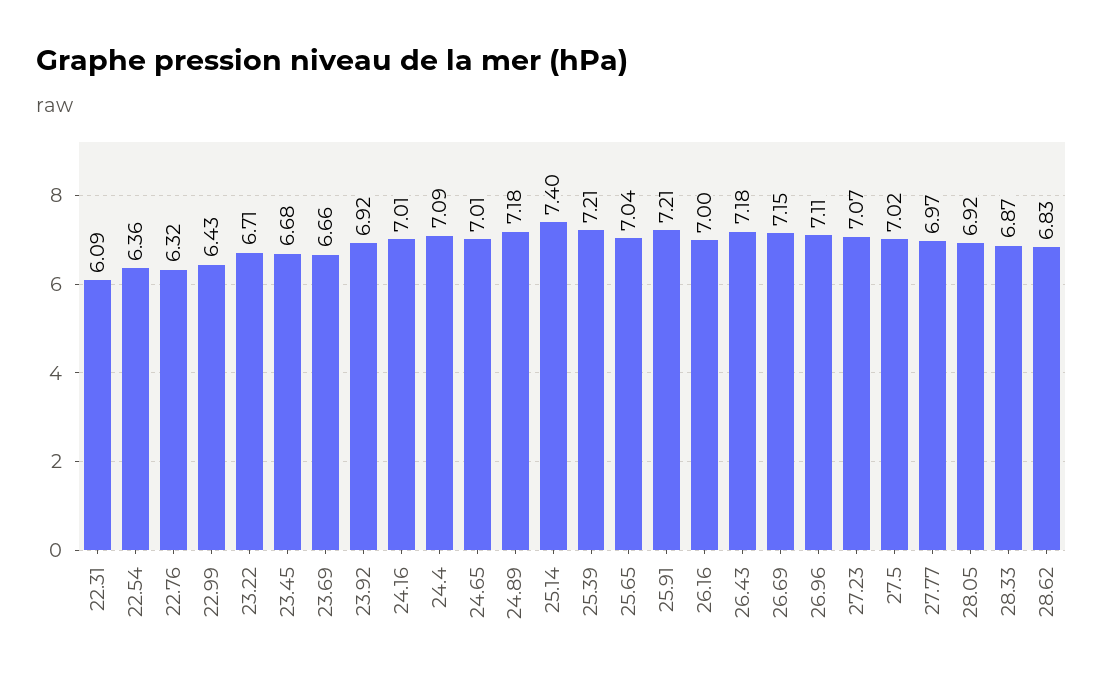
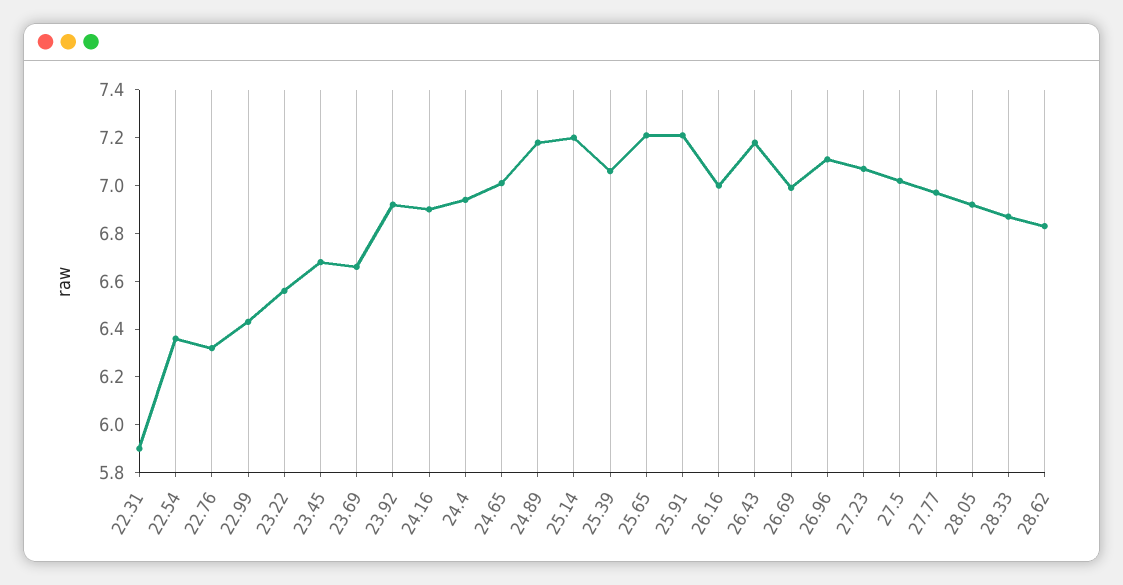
  {
-   "22.31": 6.09,
+   "22.31": 5.9,
    "22.54": 6.36,
    "22.76": 6.32,
    "22.99": 6.43,
-   "23.22": 6.71,
+   "23.22": 6.55,
    "23.45": 6.68,
    "23.69": 6.66,
    "23.92": 6.92,
-   "24.16": 7.01,
+   "24.16": 6.9,
-   "24.4": 7.09,
+   "24.4": 6.95,
    "24.65": 7.01,
    "24.89": 7.18,
-   "25.14": 7.4,
+   "25.14": 7.2,
-   "25.39": 7.21,
+   "25.39": 7.05,
-   "25.65": 7.04,
+   "25.65": 7.2,
    "25.91": 7.21,
    "26.16": 7,
    "26.43": 7.18,
-   "26.69": 7.15,
+   "26.69": 7,
    "26.96": 7.11,
    "27.23": 7.07,
    "27.5": 7.02,
    "27.77": 6.97,
    "28.05": 6.92,
    "28.33": 6.87,
    "28.62": 6.83
  }

